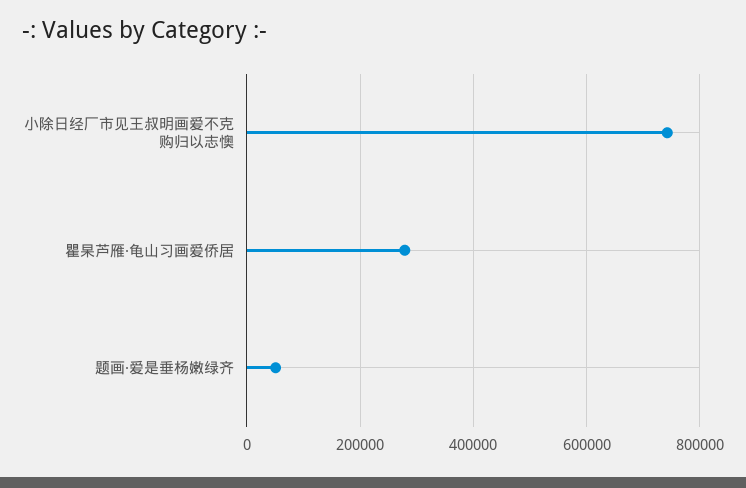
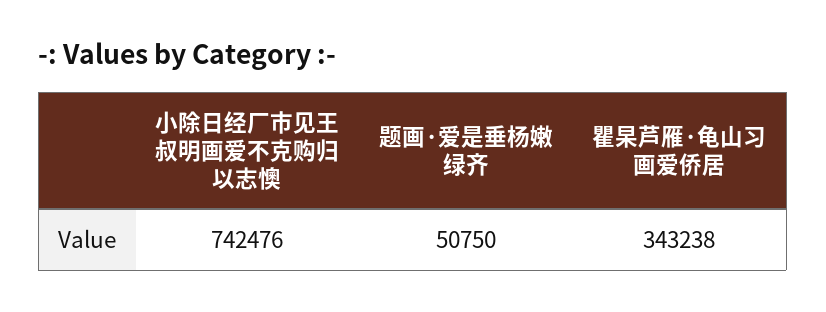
  {
    "小除日经厂市见王叔明画爱不克购归以志懊": 742476,
-   "瞿杲芦雁·龟山习画爱侨居": 280000,
+   "瞿杲芦雁·龟山习画爱侨居": 343238,
    "题画·爱是垂杨嫩绿齐": 50750
  }

